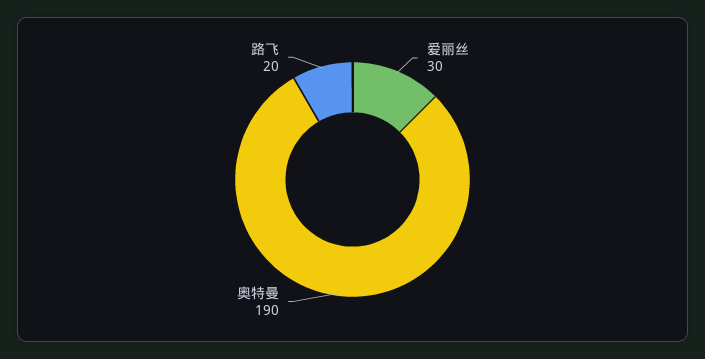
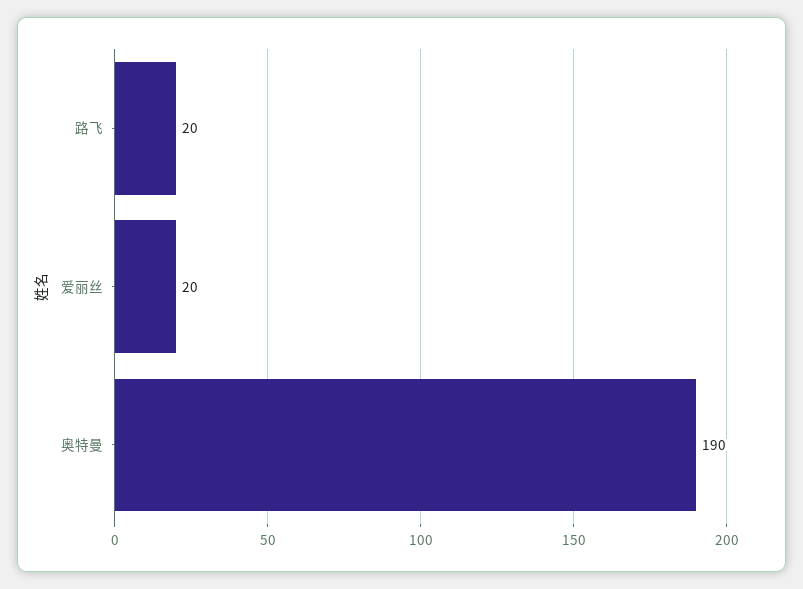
  {
-   "爱丽丝": 30,
+   "爱丽丝": 20,
    "奥特曼": 190,
    "路飞": 20
  }

